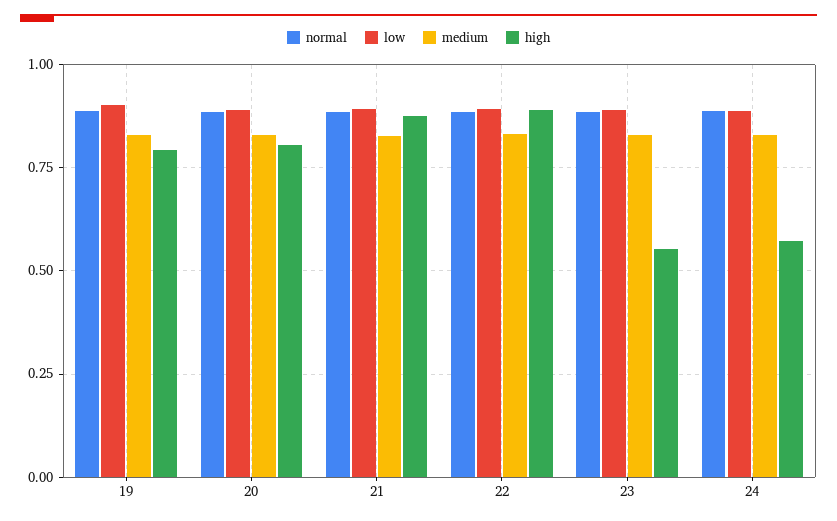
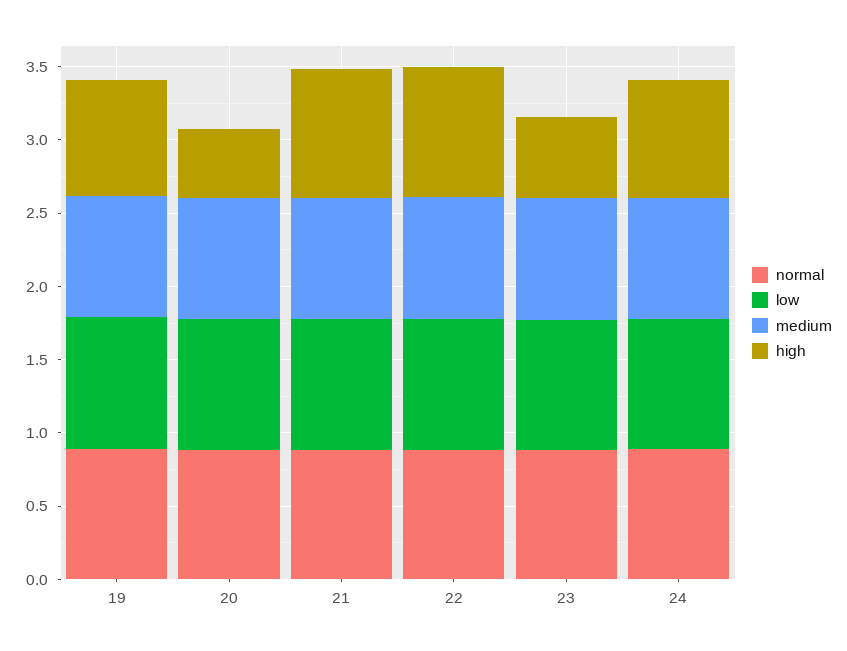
  {
    "normal": {
      "19": 0.9,
      "20": 0.875,
      "21": 0.875,
      "22": 0.875,
      "23": 0.875,
      "24": 0.9
    },
    "low": {
      "19": 0.9,
      "20": 0.9,
      "21": 0.9,
      "22": 0.9,
      "23": 0.9,
      "24": 0.9
    },
    "medium": {
      "19": 0.825,
      "20": 0.825,
      "21": 0.825,
      "22": 0.825,
      "23": 0.825,
      "24": 0.825
    },
    "high": {
      "19": 0.8,
-     "20": 0.8,
+     "20": 0.5,
      "21": 0.875,
      "22": 0.9,
      "23": 0.55,
-     "24": 0.575
+     "24": 0.8
    }
  }

